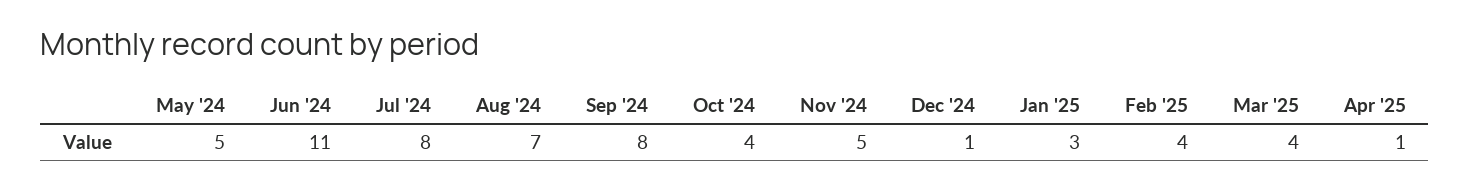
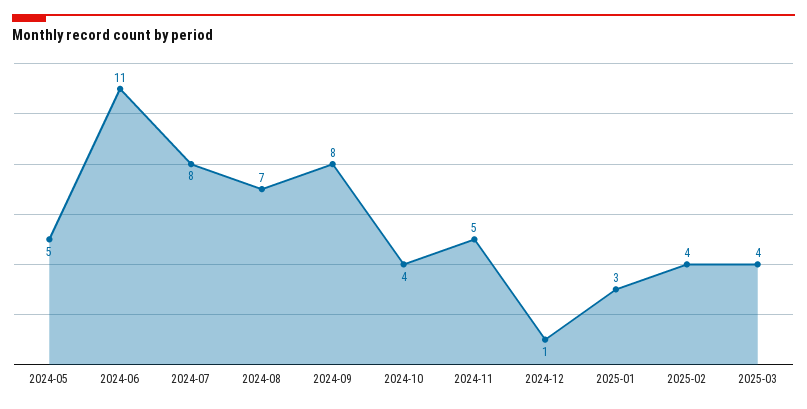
  {
    "May '24": 5,
    "Jun '24": 11,
    "Jul '24": 8,
    "Aug '24": 7,
    "Sep '24": 8,
    "Oct '24": 4,
    "Nov '24": 5,
    "Dec '24": 1,
    "Jan '25": 3,
    "Feb '25": 4,
-   "Mar '25": 4,
+   "Mar '25": 4
-   "Apr '25": 1
  }

